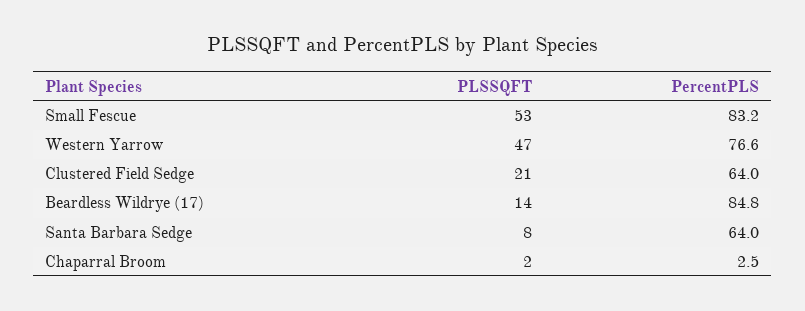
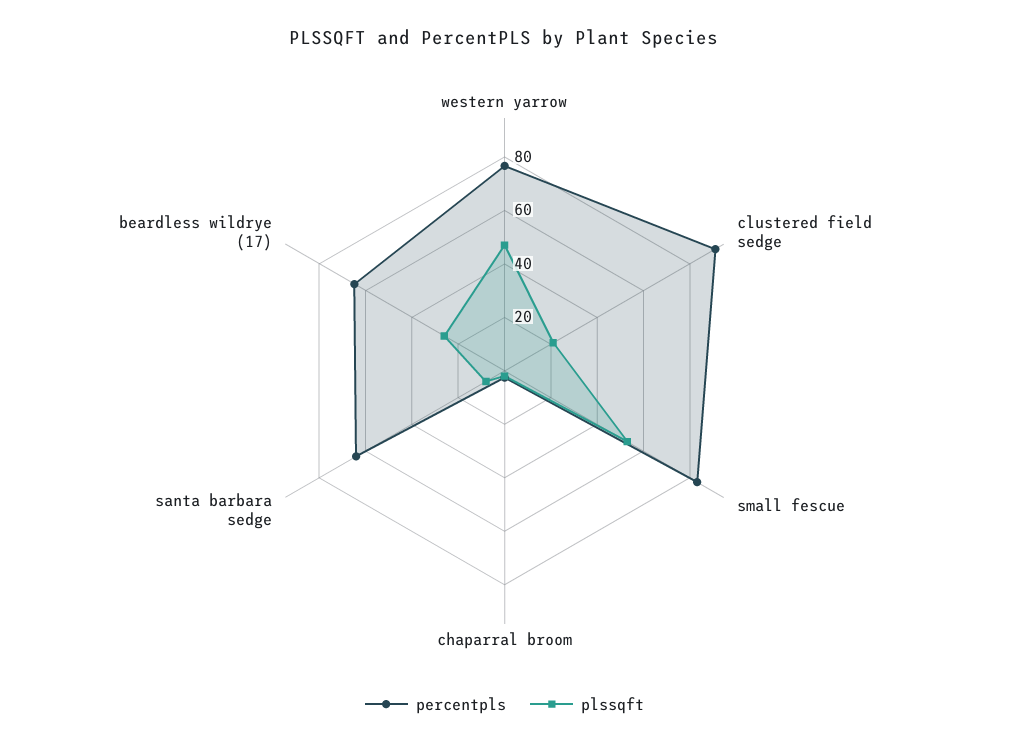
  {
    "PLSSQFT": {
      "Small Fescue": 53,
      "Western Yarrow": 47,
      "Clustered Field Sedge": 21,
-     "Beardless Wildrye (17)": 14,
+     "Beardless Wildrye (17)": 25,
      "Santa Barbara Sedge": 8,
      "Chaparral Broom": 2
    },
    "PercentPLS": {
      "Small Fescue": 83.2,
      "Western Yarrow": 76.6,
-     "Clustered Field Sedge": 64,
+     "Clustered Field Sedge": 90,
-     "Beardless Wildrye (17)": 84.8,
+     "Beardless Wildrye (17)": 65,
      "Santa Barbara Sedge": 64,
      "Chaparral Broom": 2.5
    }
  }

